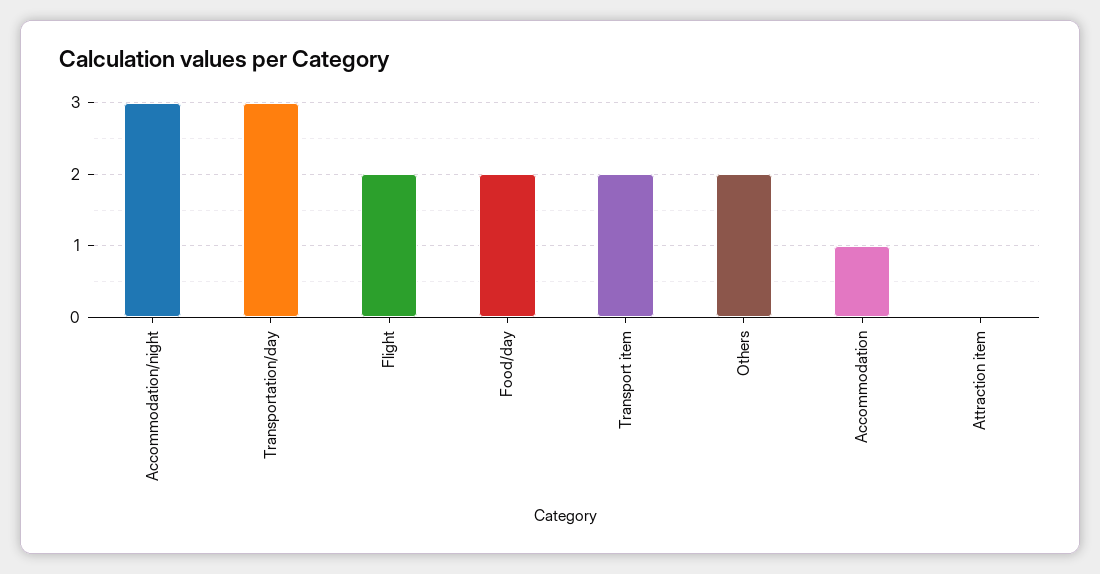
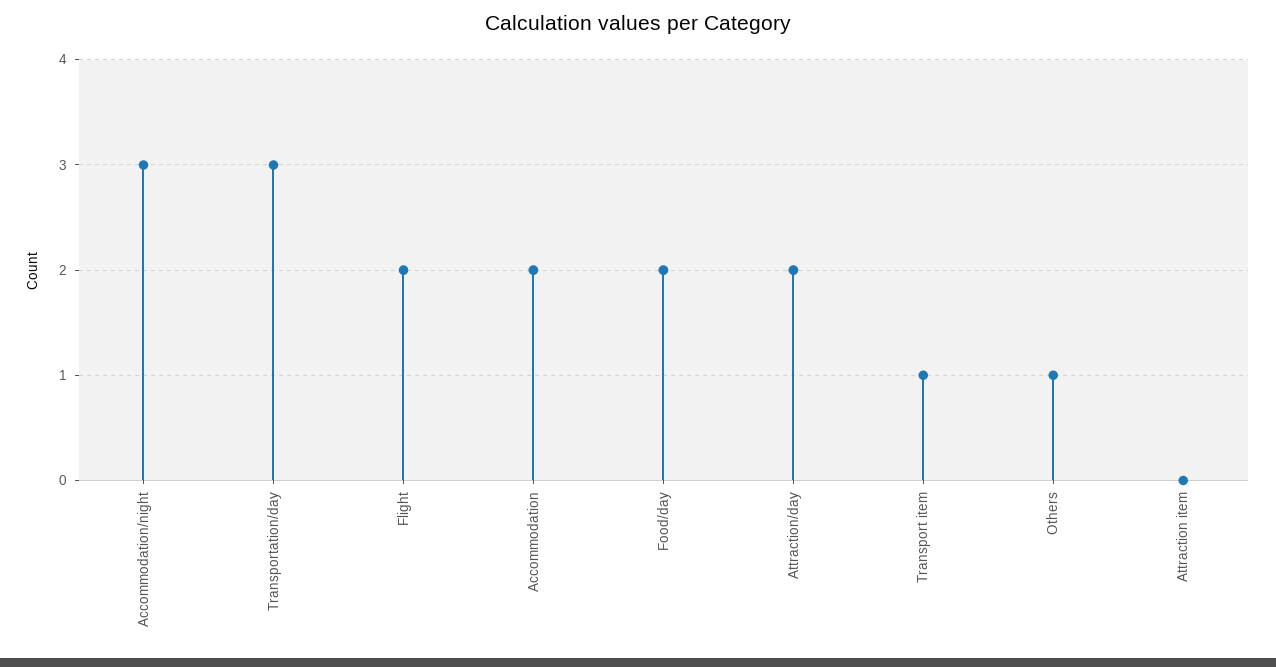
  {
    "Accommodation/night": 3,
    "Transportation/day": 3,
    "Flight": 2,
    "Food/day": 2,
-   "Transport item": 2,
+   "Transport item": 1,
-   "Others": 2,
+   "Others": 1,
-   "Accommodation": 1,
+   "Accommodation": 2,
-   "Attraction item": 0
+   "Attraction item": 0,
+   "Attraction/day": 2
  }

